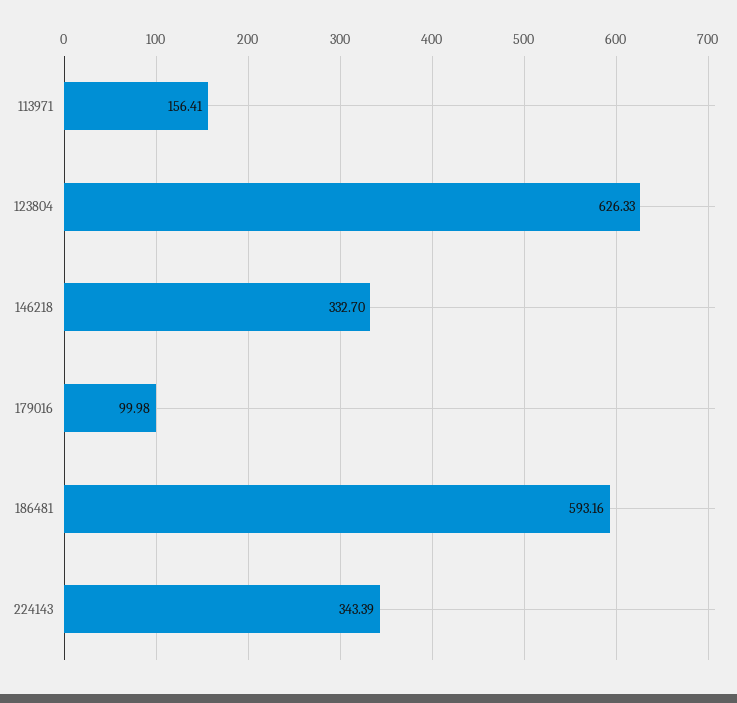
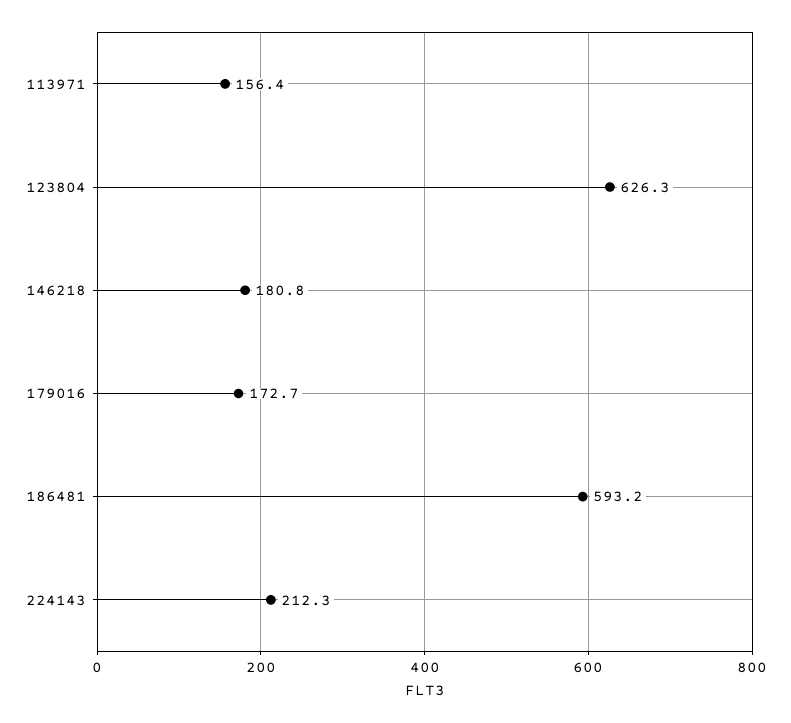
  {
    "113971": 156.41,
    "123804": 626.33,
-   "146218": 332.7,
+   "146218": 180.8,
-   "179016": 99.98,
+   "179016": 172.7,
    "186481": 593.16,
-   "224143": 343.39
+   "224143": 212.3
  }

